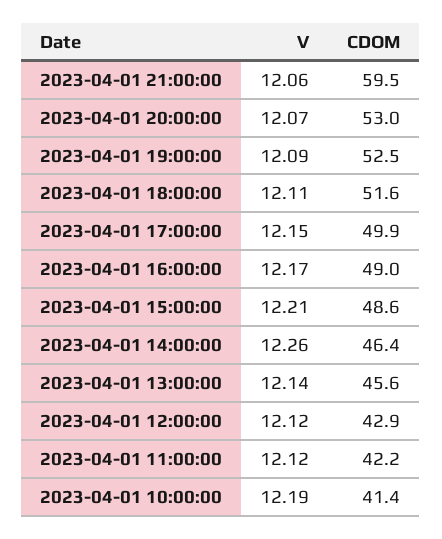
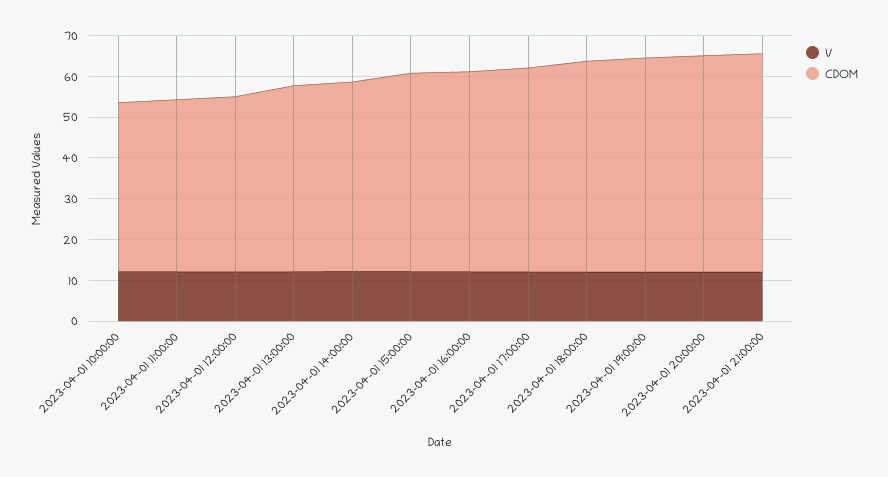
  {
    "V": {
      "2023-04-01 21:00:00": 12.06,
      "2023-04-01 20:00:00": 12.07,
      "2023-04-01 19:00:00": 12.09,
      "2023-04-01 18:00:00": 12.11,
      "2023-04-01 17:00:00": 12.15,
      "2023-04-01 16:00:00": 12.17,
      "2023-04-01 15:00:00": 12.21,
      "2023-04-01 14:00:00": 12.26,
      "2023-04-01 13:00:00": 12.14,
      "2023-04-01 12:00:00": 12.12,
      "2023-04-01 11:00:00": 12.12,
      "2023-04-01 10:00:00": 12.19
    },
    "CDOM": {
-     "2023-04-01 21:00:00": 59.5,
+     "2023-04-01 21:00:00": 54,
      "2023-04-01 20:00:00": 53,
      "2023-04-01 19:00:00": 52.5,
      "2023-04-01 18:00:00": 51.6,
      "2023-04-01 17:00:00": 49.9,
      "2023-04-01 16:00:00": 49,
      "2023-04-01 15:00:00": 48.6,
      "2023-04-01 14:00:00": 46.4,
      "2023-04-01 13:00:00": 45.6,
      "2023-04-01 12:00:00": 42.9,
      "2023-04-01 11:00:00": 42.2,
      "2023-04-01 10:00:00": 41.4
    }
  }

